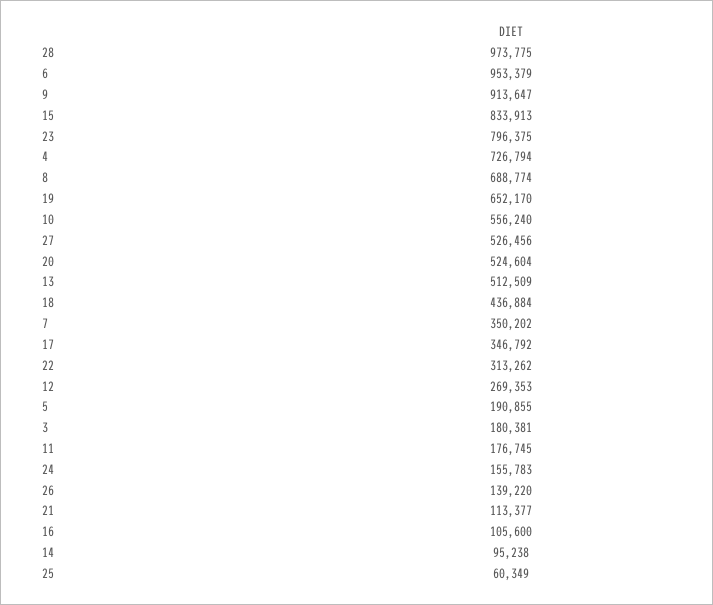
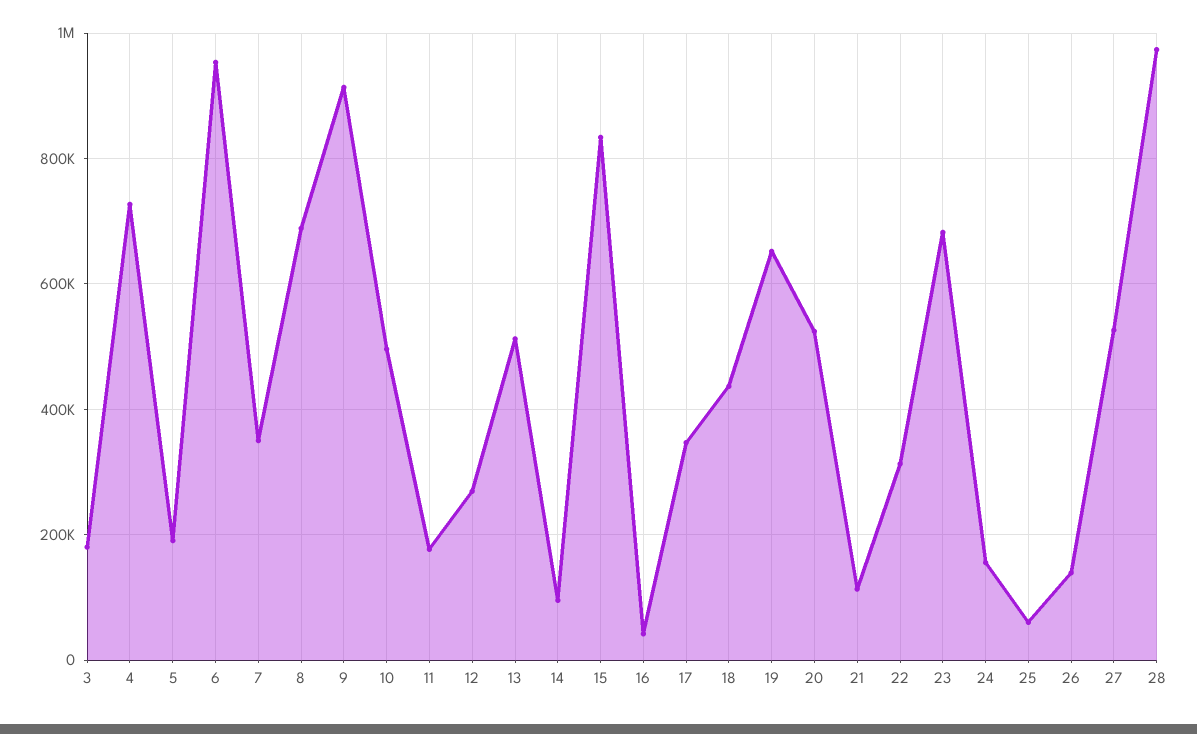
  {
    "28": 973775,
    "6": 953379,
    "9": 913647,
    "15": 833913,
-   "23": 796375,
+   "23": 680000,
    "4": 726794,
    "8": 688774,
    "19": 652170,
-   "10": 556240,
+   "10": 500000,
    "27": 526456,
    "20": 524604,
    "13": 512509,
    "18": 436884,
    "7": 350202,
    "17": 346792,
    "22": 313262,
    "12": 269353,
    "5": 190855,
    "3": 180381,
    "11": 176745,
    "24": 155783,
    "26": 139220,
    "21": 113377,
-   "16": 105600,
+   "16": 40000,
    "14": 95238,
    "25": 60349
  }

